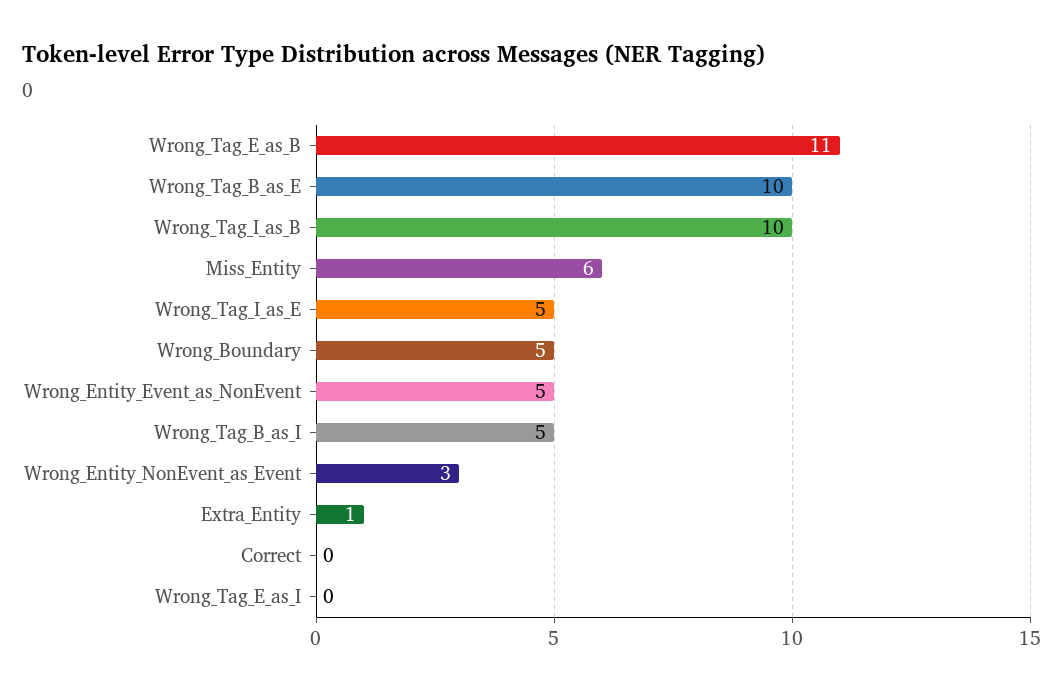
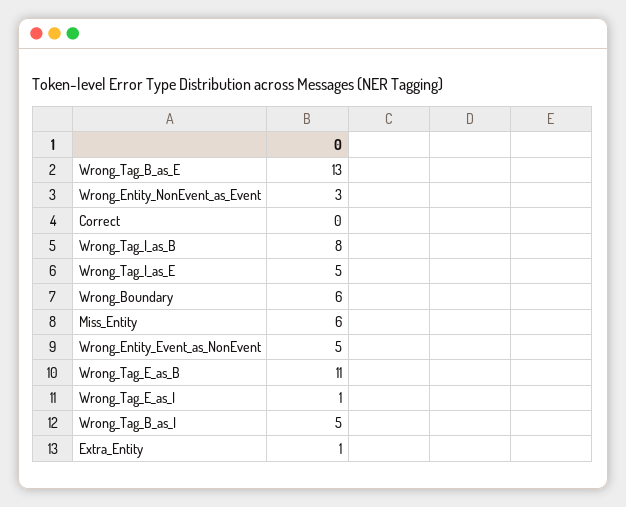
  {
    "Wrong_Tag_E_as_B": 11,
-   "Wrong_Tag_B_as_E": 10,
+   "Wrong_Tag_B_as_E": 13,
-   "Wrong_Tag_I_as_B": 10,
+   "Wrong_Tag_I_as_B": 8,
    "Miss_Entity": 6,
    "Wrong_Tag_I_as_E": 5,
-   "Wrong_Boundary": 5,
+   "Wrong_Boundary": 6,
    "Wrong_Entity_Event_as_NonEvent": 5,
    "Wrong_Tag_B_as_I": 5,
    "Wrong_Entity_NonEvent_as_Event": 3,
    "Extra_Entity": 1,
    "Correct": 0,
-   "Wrong_Tag_E_as_I": 0
+   "Wrong_Tag_E_as_I": 1
  }

